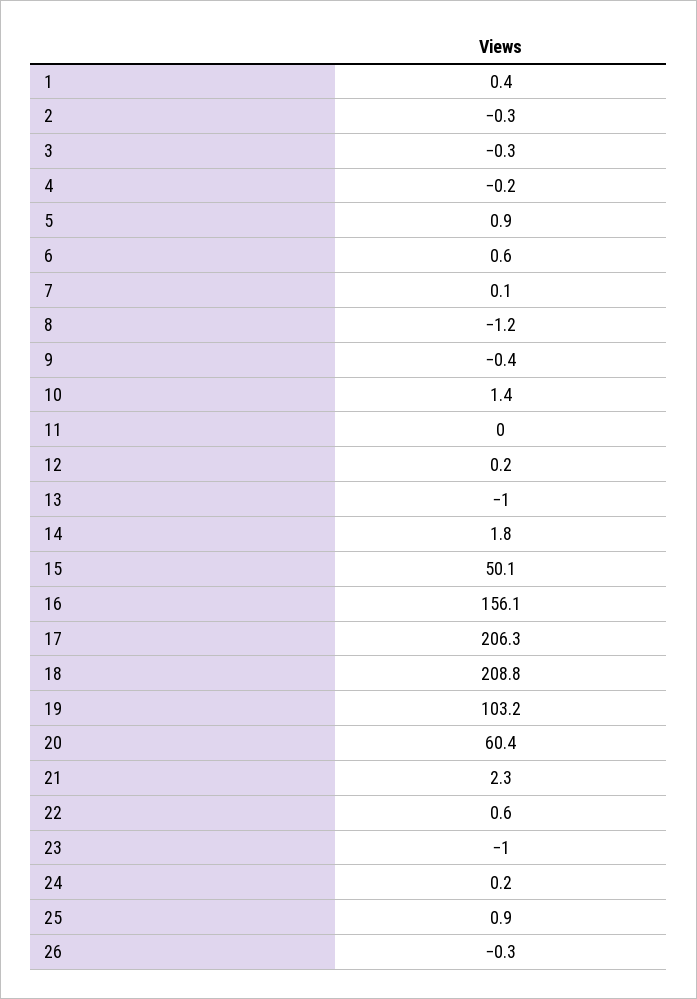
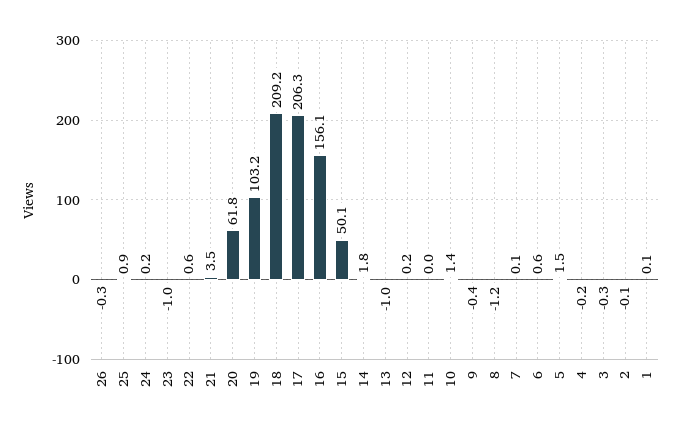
  {
-   "1": 0.4,
+   "1": 0.1,
-   "2": -0.3,
+   "2": -0.1,
    "3": -0.3,
    "4": -0.2,
-   "5": 0.9,
+   "5": 1.5,
    "6": 0.6,
    "7": 0.1,
    "8": -1.2,
    "9": -0.4,
    "10": 1.4,
    "11": 0,
    "12": 0.2,
    "13": -1,
    "14": 1.8,
    "15": 50.1,
    "16": 156.1,
    "17": 206.3,
-   "18": 208.8,
+   "18": 209.2,
    "19": 103.2,
-   "20": 60.4,
+   "20": 61.8,
-   "21": 2.3,
+   "21": 3.5,
    "22": 0.6,
    "23": -1,
    "24": 0.2,
    "25": 0.9,
    "26": -0.3
  }

